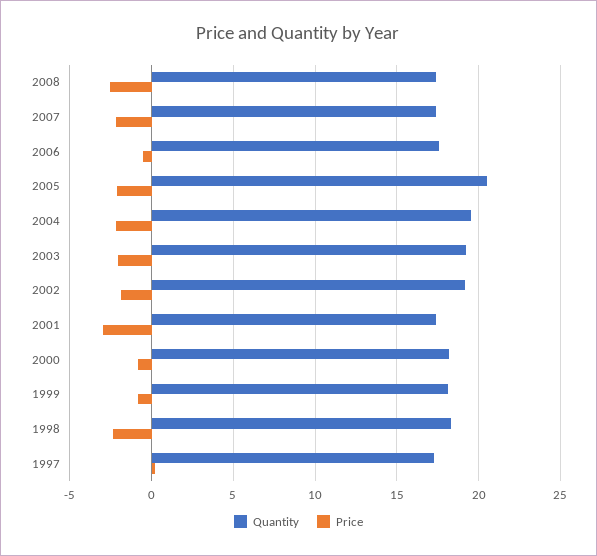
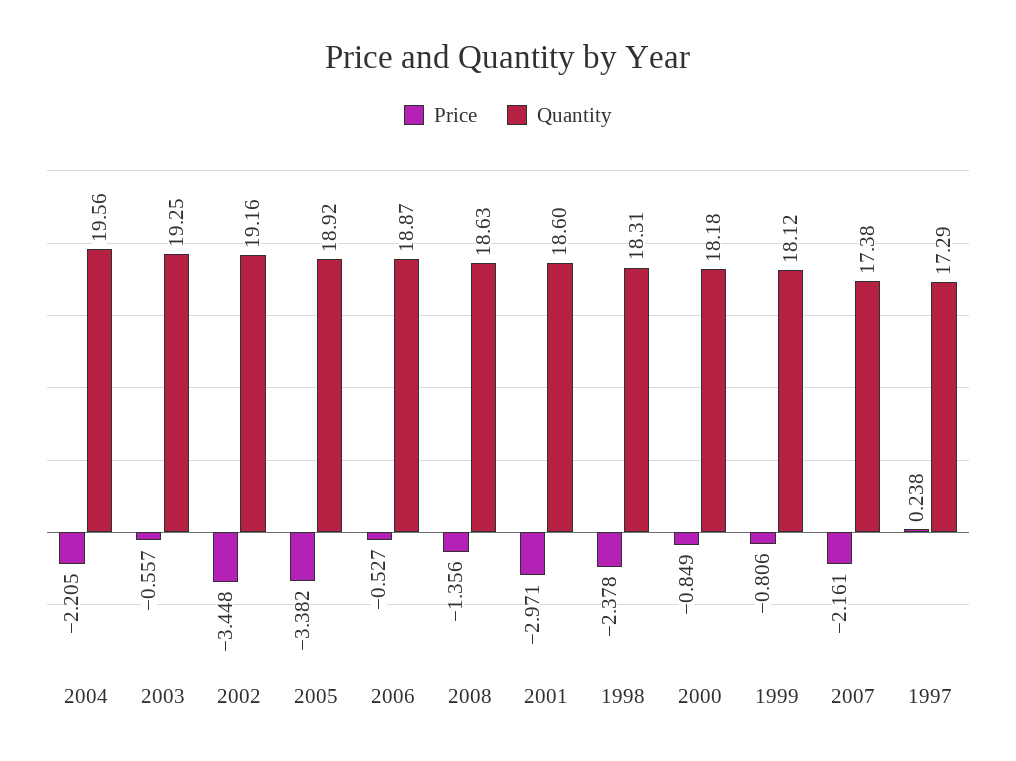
  {
    "Quantity": {
-     "2008": 17.5,
+     "2008": 18.63,
      "2007": 17.38,
-     "2006": 17.5,
+     "2006": 18.87,
-     "2005": 20.5,
+     "2005": 18.92,
      "2004": 19.56,
      "2003": 19.25,
      "2002": 19.16,
-     "2001": 17.5,
+     "2001": 18.6,
      "2000": 18.18,
      "1999": 18.12,
      "1998": 18.31,
      "1997": 17.29
    },
    "Price": {
-     "2008": -2.5,
+     "2008": -1.356,
      "2007": -2.161,
      "2006": -0.527,
-     "2005": -2,
+     "2005": -3.382,
      "2004": -2.205,
-     "2003": -2,
+     "2003": -0.557,
-     "2002": -2,
+     "2002": -3.448,
      "2001": -2.971,
      "2000": -0.849,
      "1999": -0.806,
      "1998": -2.378,
      "1997": 0.238
    }
  }

